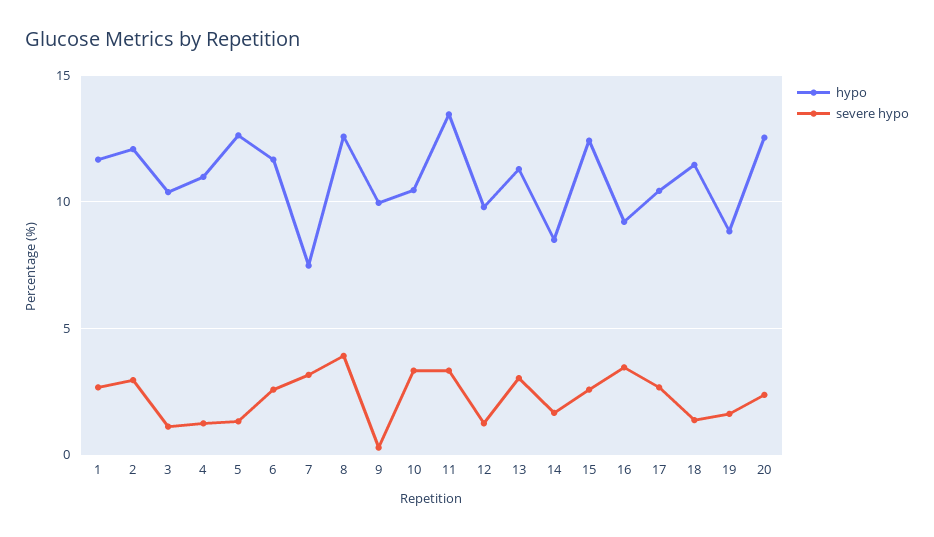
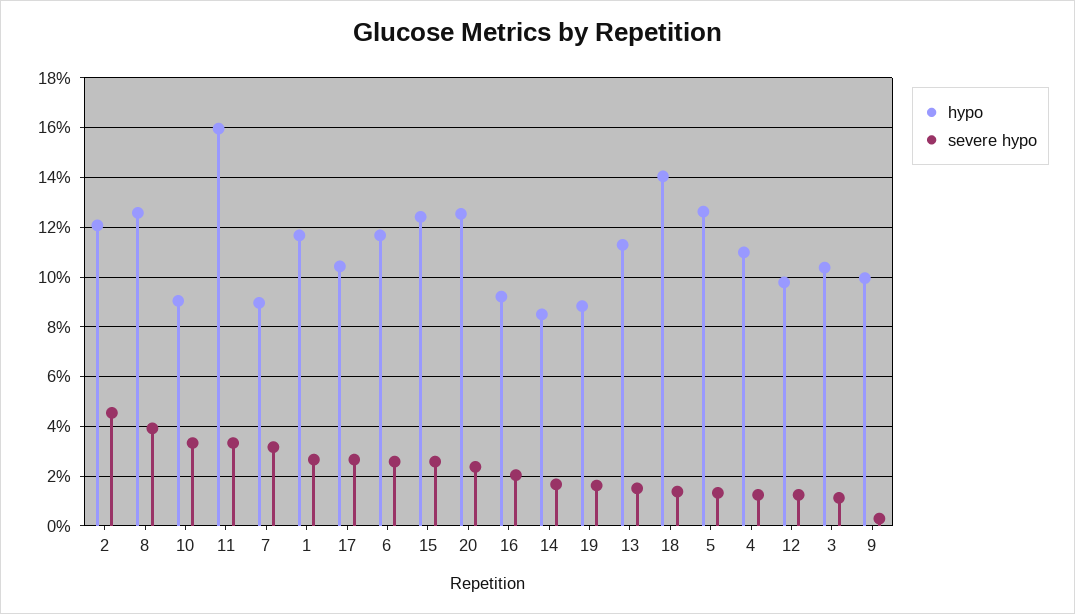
  {
    "hypo": {
      "1": 11.75,
      "2": 12,
      "3": 10.5,
      "4": 11,
      "5": 12.75,
      "6": 11.75,
-     "7": 7.5,
+     "7": 9,
      "8": 12.5,
      "9": 10,
-     "10": 10.5,
+     "10": 9,
-     "11": 13.5,
+     "11": 16,
      "12": 9.75,
      "13": 11.25,
      "14": 8.5,
      "15": 12.5,
      "16": 9.25,
      "17": 10.5,
-     "18": 11.5,
+     "18": 14,
      "19": 8.75,
      "20": 12.5
    },
    "severe hypo": {
      "1": 2.75,
-     "2": 3,
+     "2": 4.5,
      "3": 1.25,
      "4": 1.25,
      "5": 1.25,
      "6": 2.5,
      "7": 3.25,
      "8": 4,
      "9": 0.25,
      "10": 3.25,
      "11": 3.25,
      "12": 1.25,
-     "13": 3,
+     "13": 1.5,
      "14": 1.75,
      "15": 2.5,
-     "16": 3.5,
+     "16": 2,
      "17": 2.75,
      "18": 1.5,
      "19": 1.75,
      "20": 2.5
    }
  }

